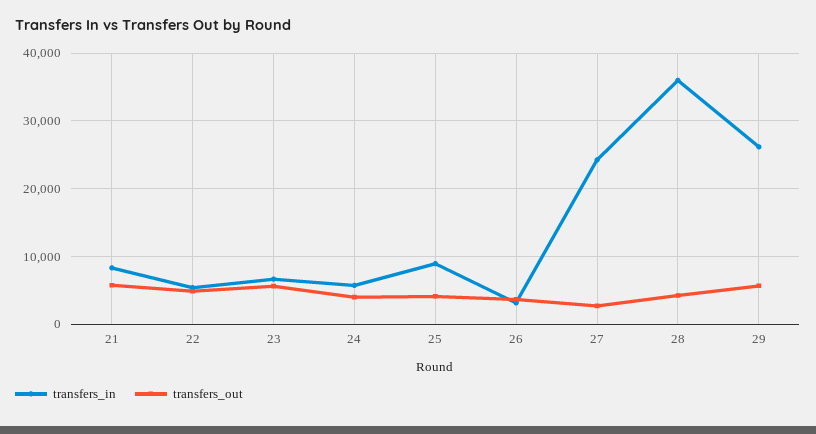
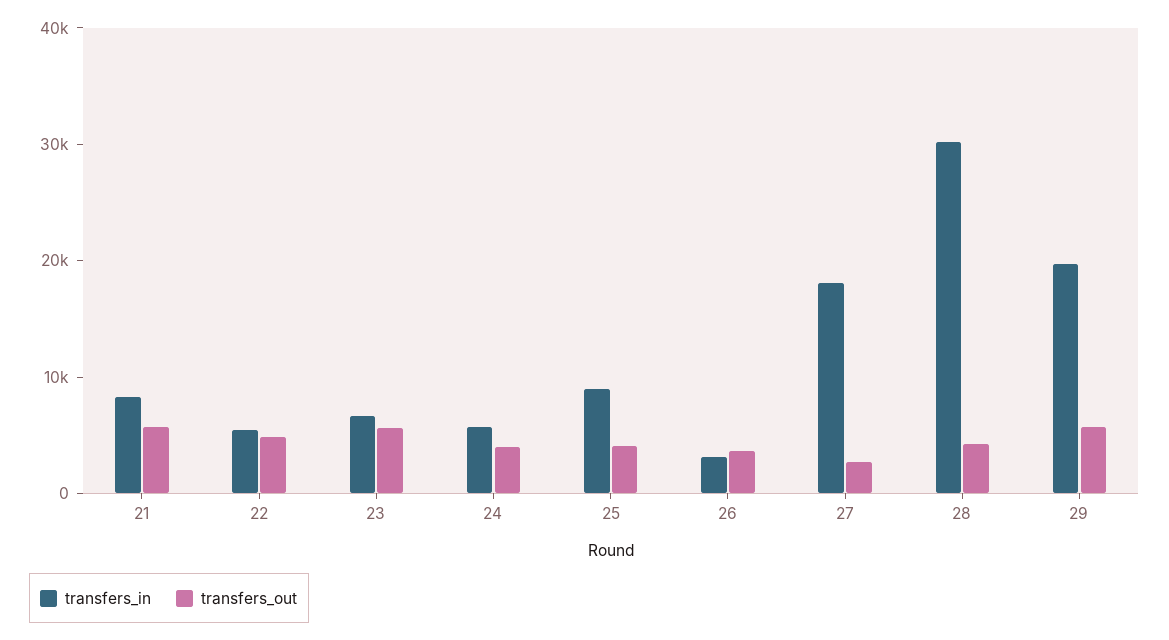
  {
    "transfers_in": {
      "21": 8000,
      "22": 5000,
      "23": 7000,
      "24": 6000,
      "25": 9000,
      "26": 3000,
-     "27": 24000,
+     "27": 18000,
-     "28": 36000,
+     "28": 30000,
-     "29": 26000
+     "29": 20000
    },
    "transfers_out": {
      "21": 6000,
      "22": 5000,
      "23": 6000,
      "24": 4000,
      "25": 4000,
      "26": 4000,
      "27": 3000,
      "28": 4000,
      "29": 6000
    }
  }

